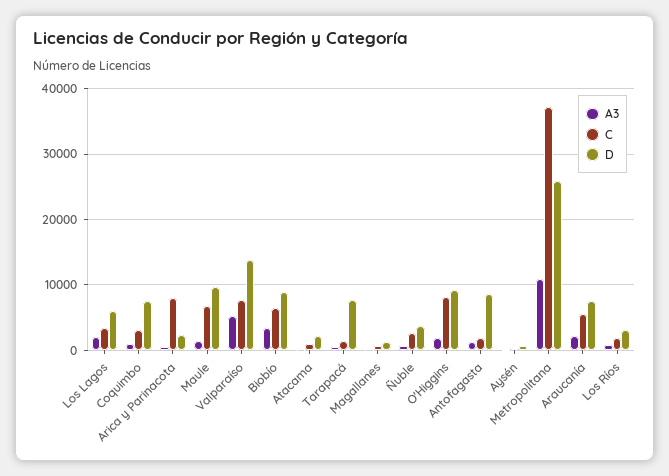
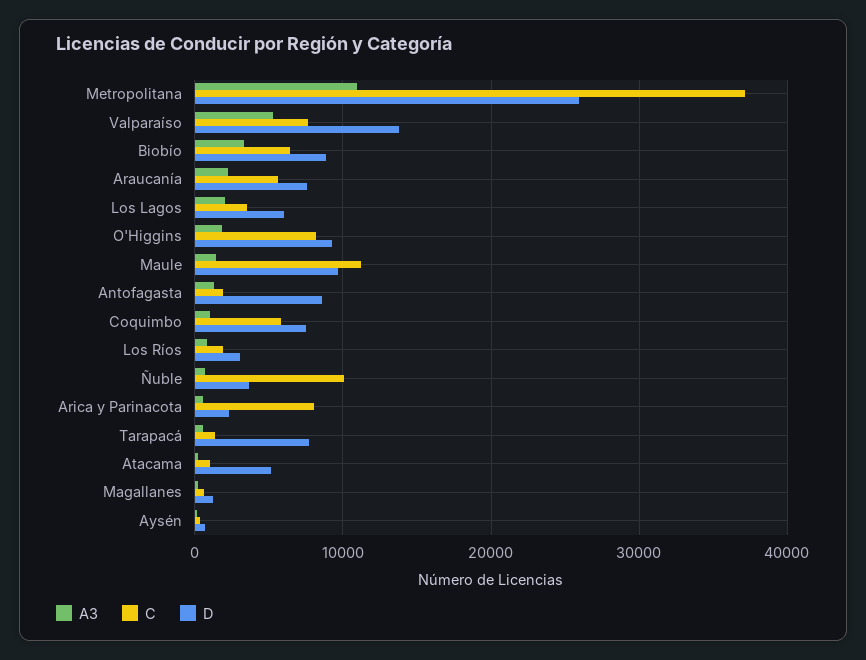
  {
    "A3": {
      "Los Lagos": 2000,
      "Coquimbo": 1000,
      "Arica y Parinacota": 1000,
      "Maule": 1000,
      "Valparaíso": 5000,
      "Biobío": 3000,
      "Atacama": 0,
      "Tarapacá": 1000,
      "Magallanes": 0,
      "Ñuble": 1000,
      "O'Higgins": 2000,
      "Antofagasta": 1000,
      "Aysén": 0,
      "Metropolitana": 11000,
      "Araucanía": 2000,
      "Los Ríos": 1000
    },
    "C": {
      "Los Lagos": 3000,
-     "Coquimbo": 3000,
+     "Coquimbo": 6000,
      "Arica y Parinacota": 8000,
-     "Maule": 7000,
+     "Maule": 11000,
      "Valparaíso": 8000,
      "Biobío": 6000,
      "Atacama": 1000,
      "Tarapacá": 1000,
      "Magallanes": 1000,
-     "Ñuble": 3000,
+     "Ñuble": 10000,
      "O'Higgins": 8000,
      "Antofagasta": 2000,
      "Aysén": 0,
      "Metropolitana": 37000,
      "Araucanía": 6000,
      "Los Ríos": 2000
    },
    "D": {
      "Los Lagos": 6000,
      "Coquimbo": 8000,
      "Arica y Parinacota": 2000,
      "Maule": 10000,
      "Valparaíso": 14000,
      "Biobío": 9000,
-     "Atacama": 2000,
+     "Atacama": 5000,
      "Tarapacá": 8000,
      "Magallanes": 1000,
      "Ñuble": 4000,
      "O'Higgins": 9000,
      "Antofagasta": 9000,
      "Aysén": 1000,
      "Metropolitana": 26000,
      "Araucanía": 8000,
      "Los Ríos": 3000
    }
  }

